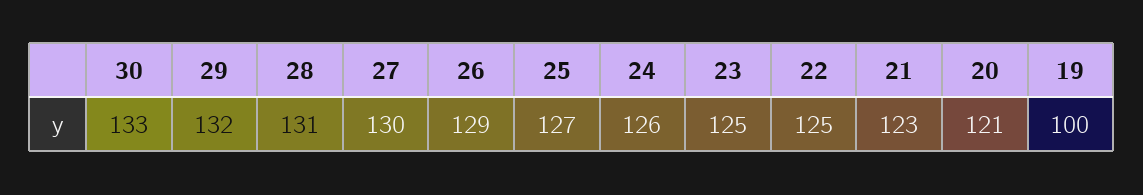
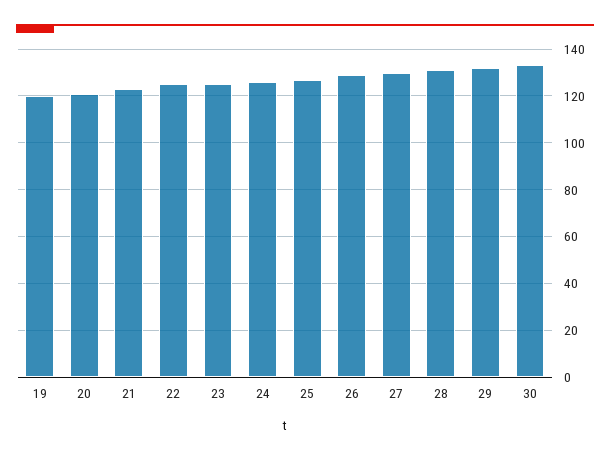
  {
    "30": 133,
    "29": 132,
    "28": 131,
    "27": 130,
    "26": 129,
    "25": 127,
    "24": 126,
    "23": 125,
    "22": 125,
    "21": 123,
    "20": 121,
-   "19": 100
+   "19": 120
  }

